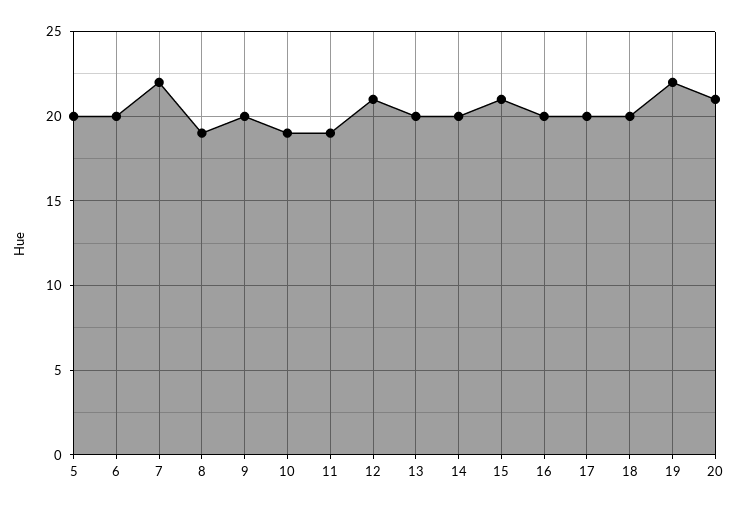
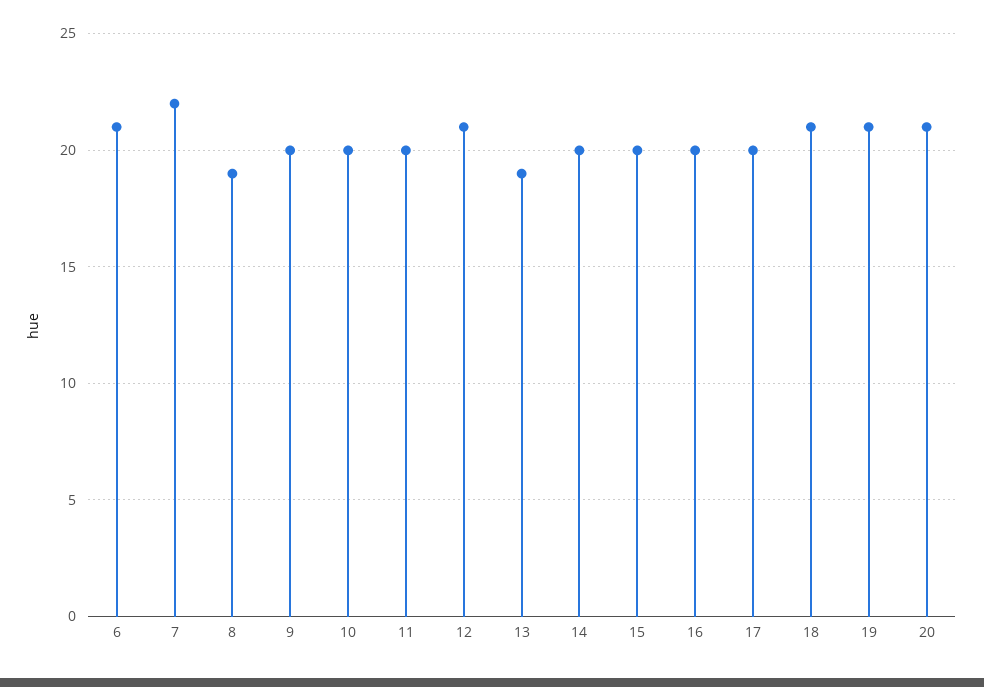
  {
-   "5": 20,
-   "6": 20,
+   "6": 21,
    "7": 22,
    "8": 19,
    "9": 20,
-   "10": 19,
+   "10": 20,
-   "11": 19,
+   "11": 20,
    "12": 21,
-   "13": 20,
+   "13": 19,
    "14": 20,
-   "15": 21,
+   "15": 20,
    "16": 20,
    "17": 20,
-   "18": 20,
+   "18": 21,
-   "19": 22,
+   "19": 21,
    "20": 21
  }

